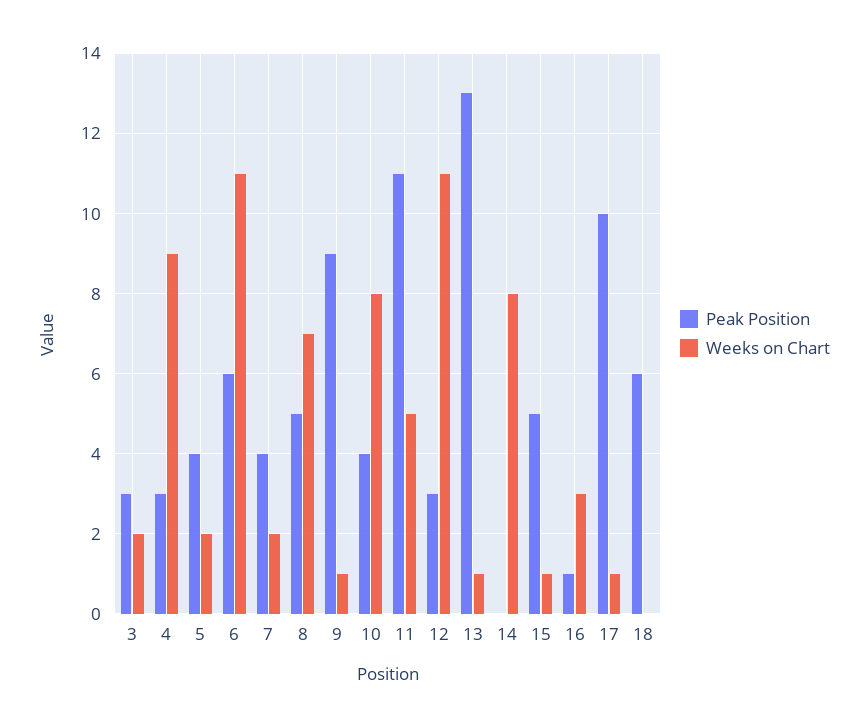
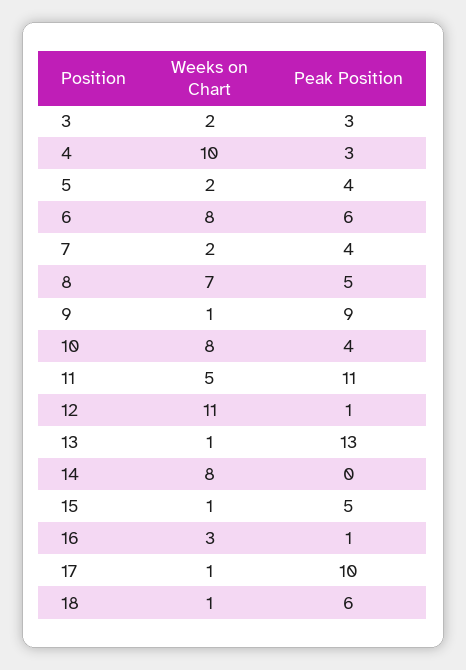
  {
    "Peak Position": {
      "3": 3,
      "4": 3,
      "5": 4,
      "6": 6,
      "7": 4,
      "8": 5,
      "9": 9,
      "10": 4,
      "11": 11,
-     "12": 3,
+     "12": 1,
      "13": 13,
      "14": 0,
      "15": 5,
      "16": 1,
      "17": 10,
      "18": 6
    },
    "Weeks on Chart": {
      "3": 2,
-     "4": 9,
+     "4": 10,
      "5": 2,
-     "6": 11,
+     "6": 8,
      "7": 2,
      "8": 7,
      "9": 1,
      "10": 8,
      "11": 5,
      "12": 11,
      "13": 1,
      "14": 8,
      "15": 1,
      "16": 3,
      "17": 1,
-     "18": 0
+     "18": 1
    }
  }

